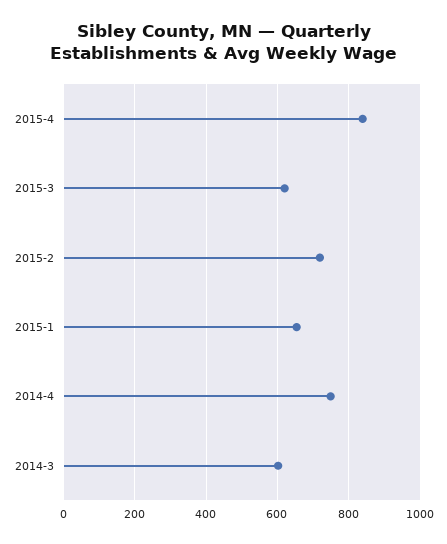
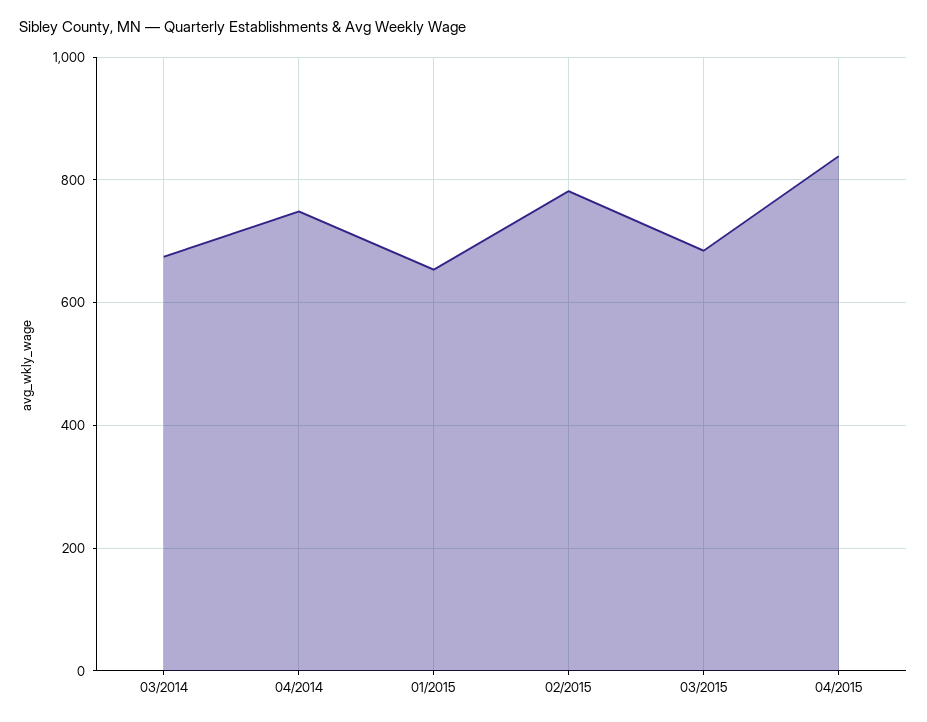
  {
    "2015-4": 840,
-   "2015-3": 620,
+   "2015-3": 680,
-   "2015-2": 720,
+   "2015-2": 780,
    "2015-1": 660,
    "2014-4": 740,
-   "2014-3": 600
+   "2014-3": 680
  }

